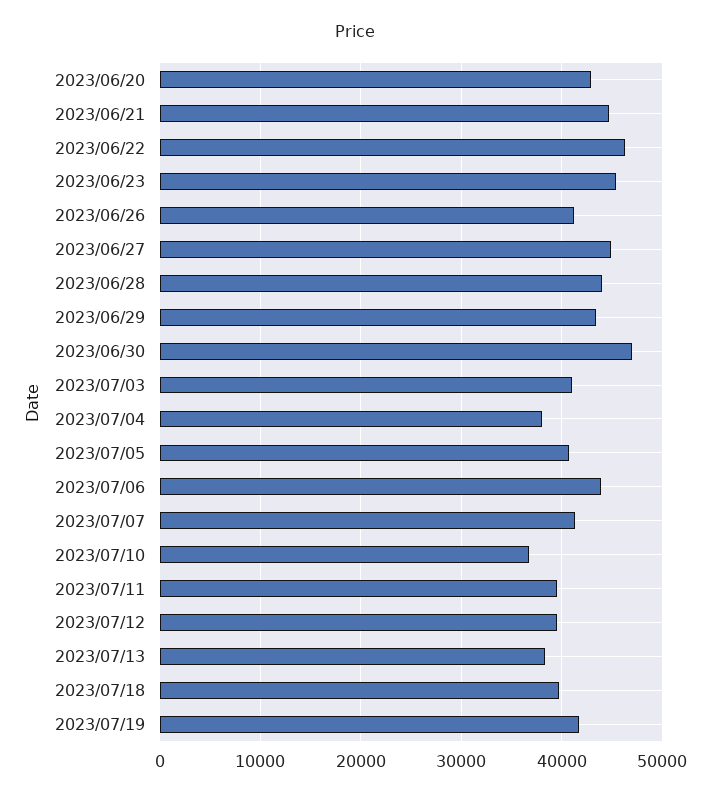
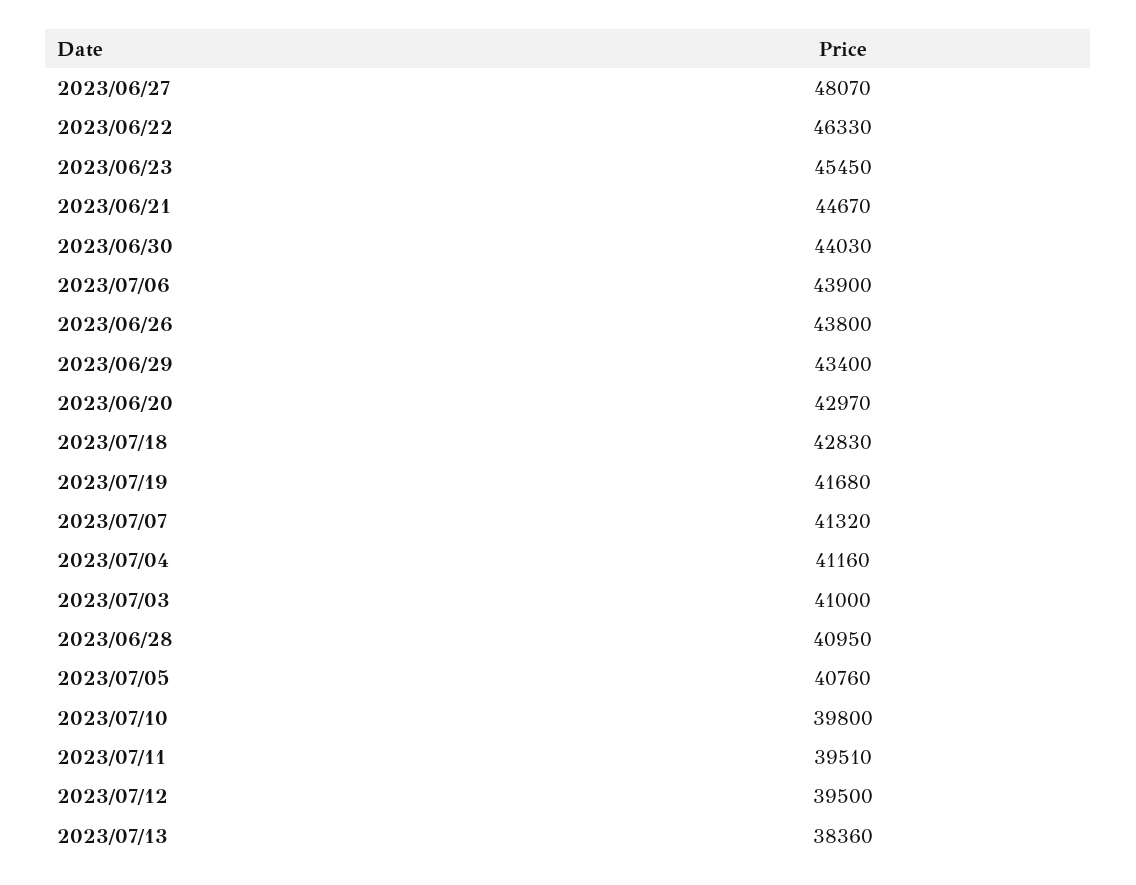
  {
    "2023/06/20": 42970,
    "2023/06/21": 44670,
    "2023/06/22": 46330,
    "2023/06/23": 45450,
-   "2023/06/26": 41000,
+   "2023/06/26": 43800,
-   "2023/06/27": 45000,
+   "2023/06/27": 48070,
-   "2023/06/28": 44000,
+   "2023/06/28": 40950,
    "2023/06/29": 43400,
-   "2023/06/30": 47000,
+   "2023/06/30": 44030,
    "2023/07/03": 41000,
-   "2023/07/04": 38000,
+   "2023/07/04": 41160,
    "2023/07/05": 40760,
    "2023/07/06": 43900,
    "2023/07/07": 41320,
-   "2023/07/10": 37000,
+   "2023/07/10": 39800,
    "2023/07/11": 39510,
    "2023/07/12": 39500,
    "2023/07/13": 38360,
-   "2023/07/18": 40000,
+   "2023/07/18": 42830,
    "2023/07/19": 41680
  }

